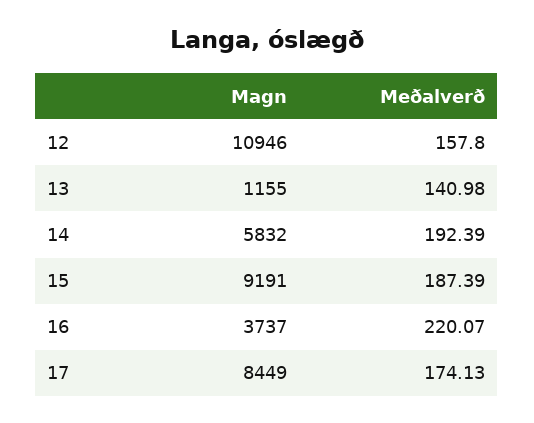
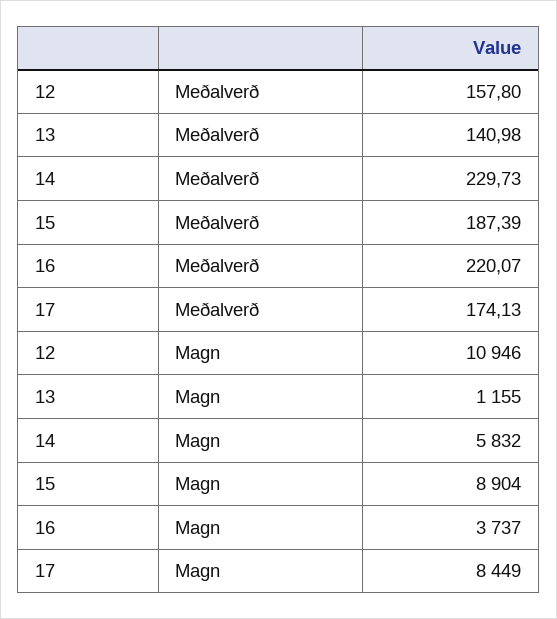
  {
    "Magn": {
      "12": 10946,
      "13": 1155,
      "14": 5832,
-     "15": 9191,
+     "15": 8904,
      "16": 3737,
      "17": 8449
    },
    "Meðalverð": {
      "12": 157.8,
      "13": 140.98,
-     "14": 192.39,
+     "14": 229.73,
      "15": 187.39,
      "16": 220.07,
      "17": 174.13
    }
  }

